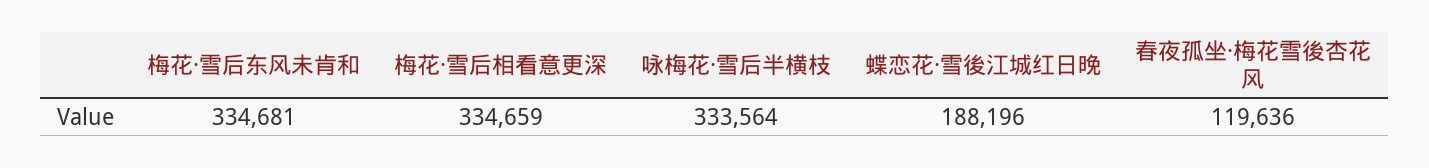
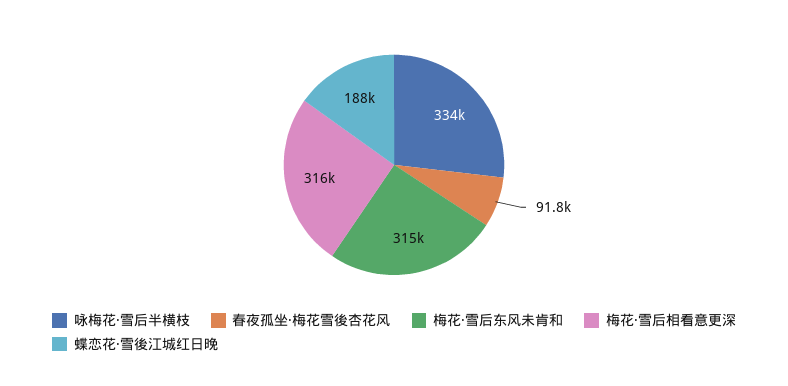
  {
-   "梅花·雪后东风未肯和": 334681,
+   "梅花·雪后东风未肯和": 315000,
-   "梅花·雪后相看意更深": 334659,
+   "梅花·雪后相看意更深": 316000,
    "咏梅花·雪后半横枝": 333564,
    "蝶恋花·雪後江城红日晚": 188196,
-   "春夜孤坐·梅花雪後杏花风": 119636
+   "春夜孤坐·梅花雪後杏花风": 91800
  }

